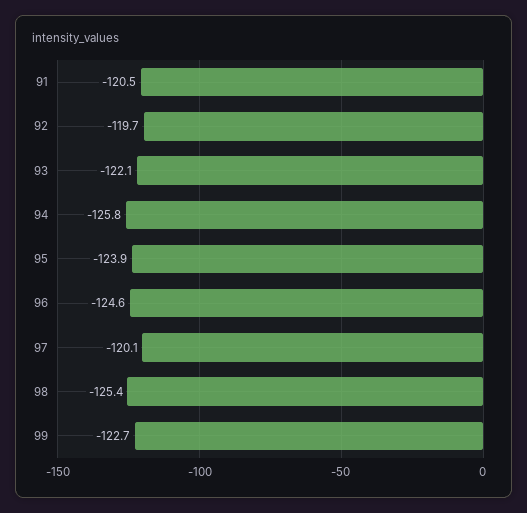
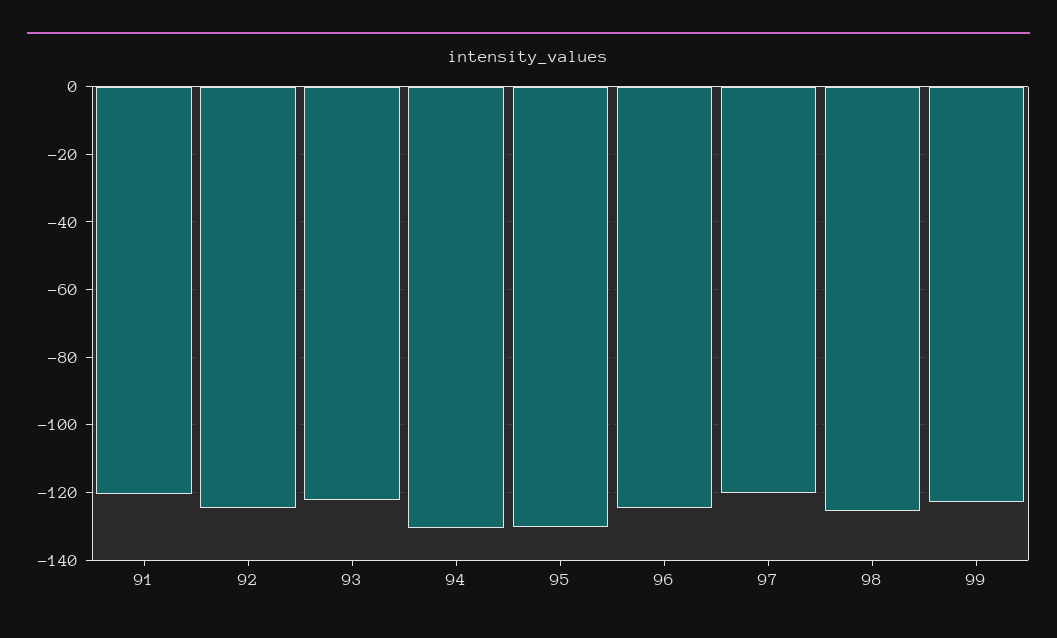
  {
    "91": -120.5,
-   "92": -119.7,
+   "92": -124,
    "93": -122.1,
-   "94": -125.8,
+   "94": -130,
-   "95": -123.9,
+   "95": -130,
    "96": -124.6,
    "97": -120.1,
    "98": -125.4,
    "99": -122.7
  }

